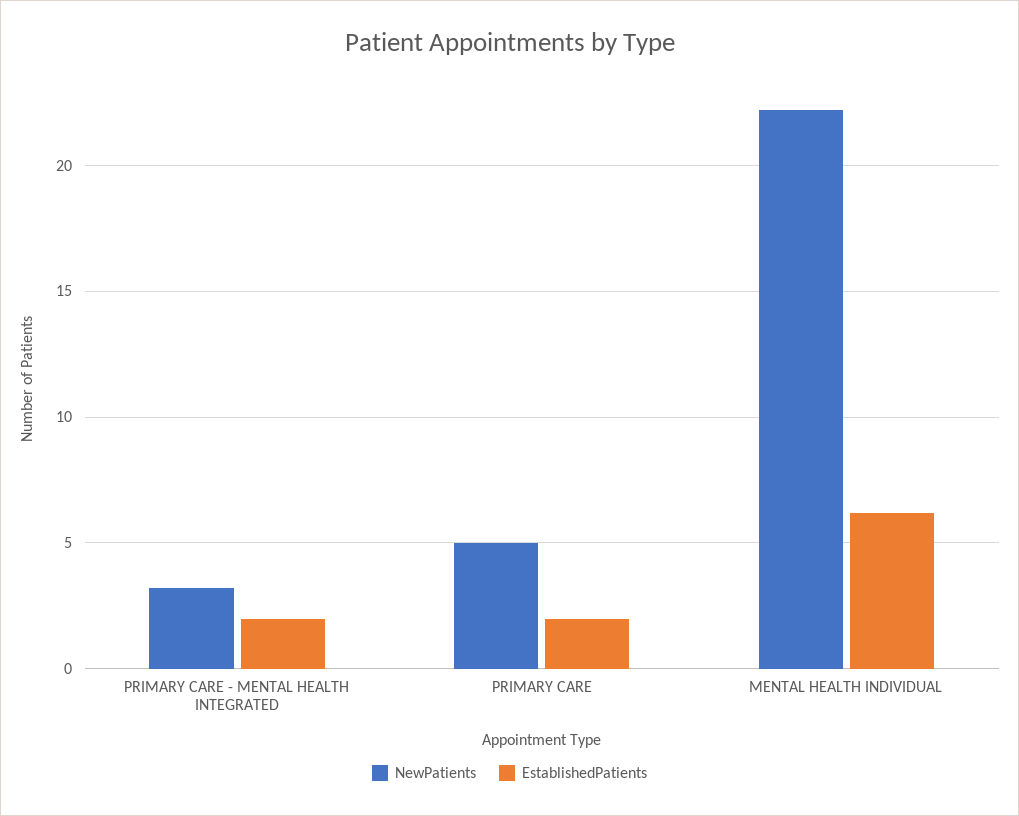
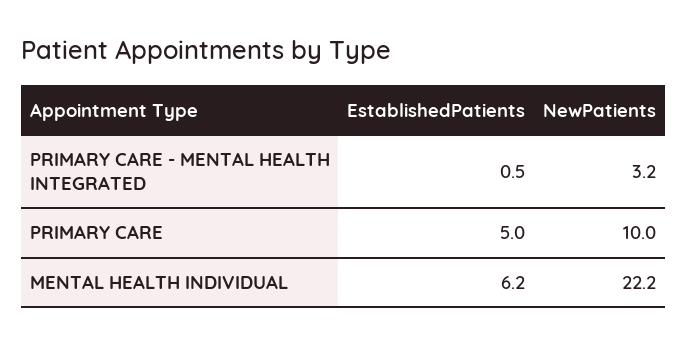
  {
    "NewPatients": {
      "PRIMARY CARE - MENTAL HEALTH INTEGRATED": 3.2,
-     "PRIMARY CARE": 5,
+     "PRIMARY CARE": 10,
      "MENTAL HEALTH INDIVIDUAL": 22.2
    },
    "EstablishedPatients": {
-     "PRIMARY CARE - MENTAL HEALTH INTEGRATED": 2,
+     "PRIMARY CARE - MENTAL HEALTH INTEGRATED": 0.5,
-     "PRIMARY CARE": 2,
+     "PRIMARY CARE": 5,
      "MENTAL HEALTH INDIVIDUAL": 6.2
    }
  }

